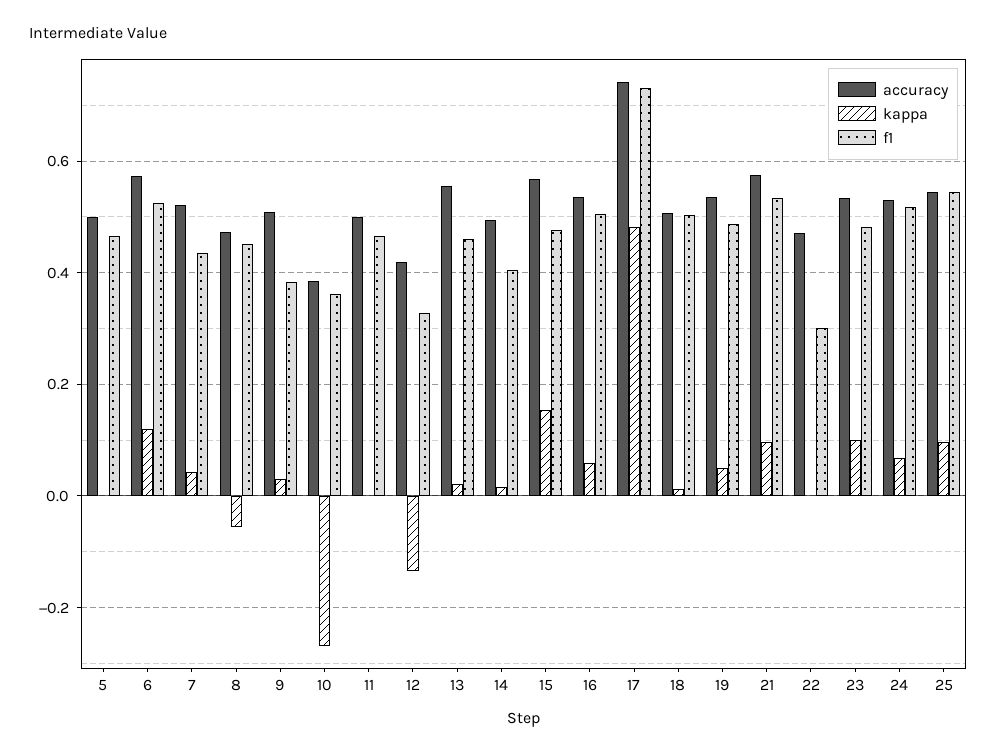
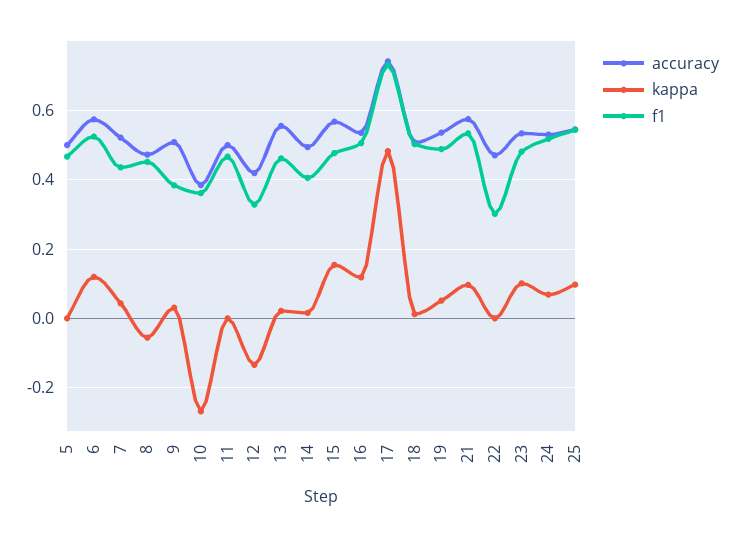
  {
    "accuracy": {
      "5": 0.5,
      "6": 0.58,
      "7": 0.52,
      "8": 0.48,
      "9": 0.5,
      "10": 0.38,
      "11": 0.5,
      "12": 0.42,
      "13": 0.56,
      "14": 0.5,
      "15": 0.56,
      "16": 0.54,
      "17": 0.74,
      "18": 0.5,
      "19": 0.54,
      "21": 0.58,
      "22": 0.48,
      "23": 0.54,
      "24": 0.54,
      "25": 0.54
    },
    "kappa": {
      "5": 0,
      "6": 0.12,
      "7": 0.04,
      "8": -0.06,
      "9": 0.04,
      "10": -0.26,
      "11": 0,
      "12": -0.14,
      "13": 0.02,
      "14": 0.02,
      "15": 0.16,
-     "16": 0.06,
+     "16": 0.12,
      "17": 0.48,
      "18": 0.02,
      "19": 0.06,
      "21": 0.1,
      "22": 0,
      "23": 0.1,
      "24": 0.06,
      "25": 0.1
    },
    "f1": {
      "5": 0.46,
      "6": 0.52,
      "7": 0.44,
      "8": 0.46,
      "9": 0.38,
      "10": 0.36,
      "11": 0.46,
      "12": 0.32,
      "13": 0.46,
      "14": 0.4,
      "15": 0.48,
      "16": 0.5,
      "17": 0.74,
      "18": 0.5,
      "19": 0.48,
      "21": 0.54,
      "22": 0.3,
      "23": 0.48,
      "24": 0.52,
      "25": 0.54
    }
  }

